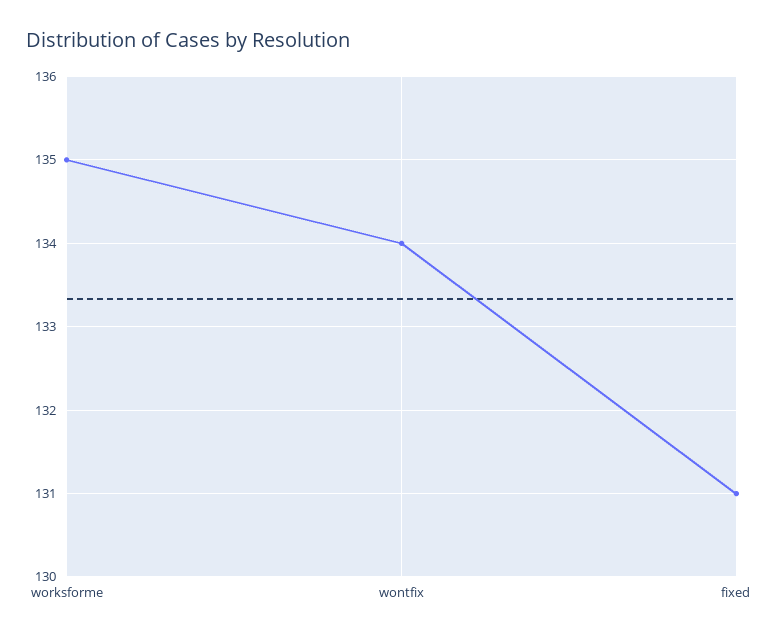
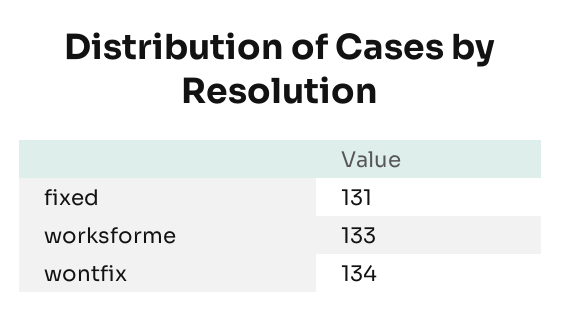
  {
-   "worksforme": 135,
+   "worksforme": 133,
    "wontfix": 134,
    "fixed": 131
  }

